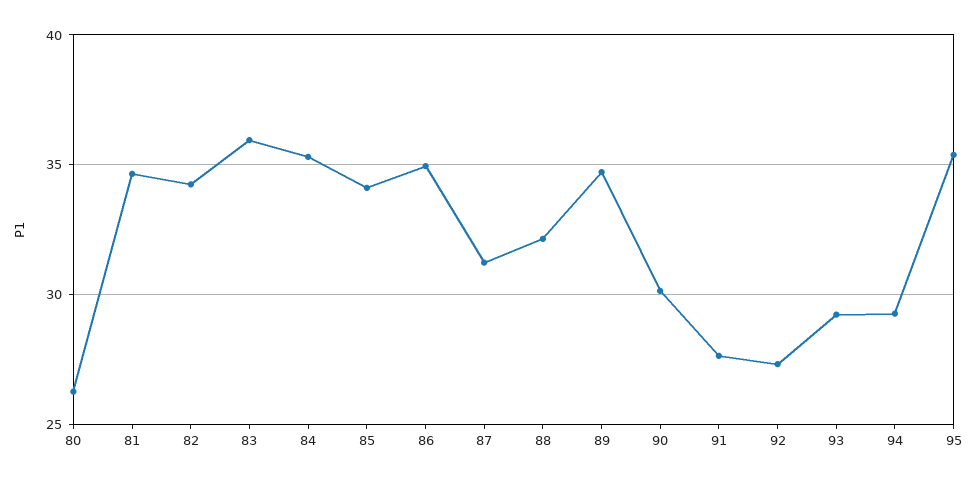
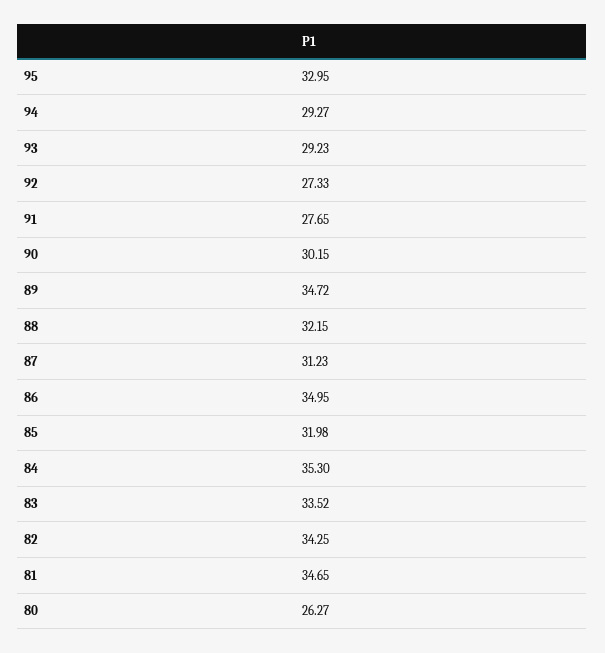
  {
    "80": 26.27,
    "81": 34.65,
    "82": 34.25,
-   "83": 36,
+   "83": 33.52,
    "84": 35.3,
-   "85": 34,
+   "85": 31.98,
    "86": 34.95,
    "87": 31.23,
    "88": 32.15,
    "89": 34.72,
    "90": 30.15,
    "91": 27.65,
    "92": 27.33,
    "93": 29.23,
    "94": 29.27,
-   "95": 35.5
+   "95": 32.95
  }

